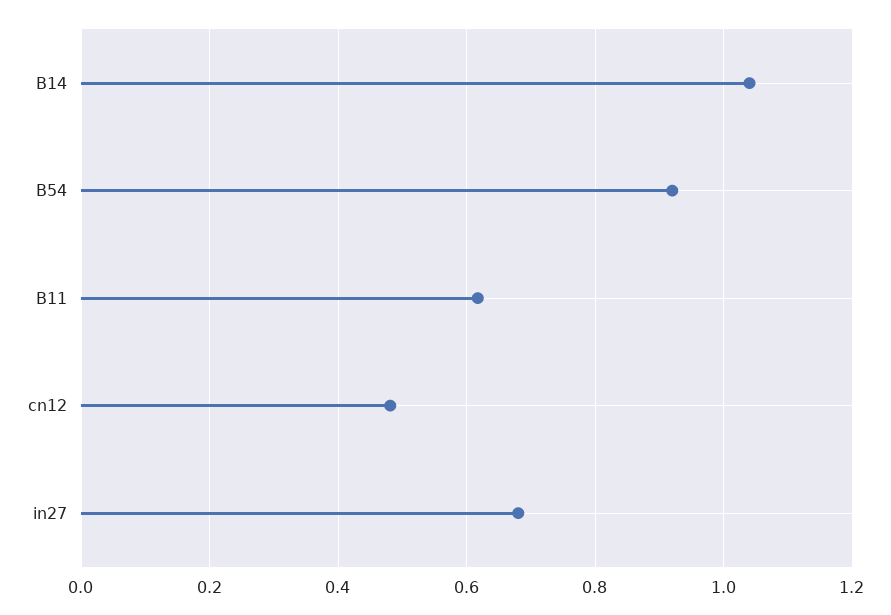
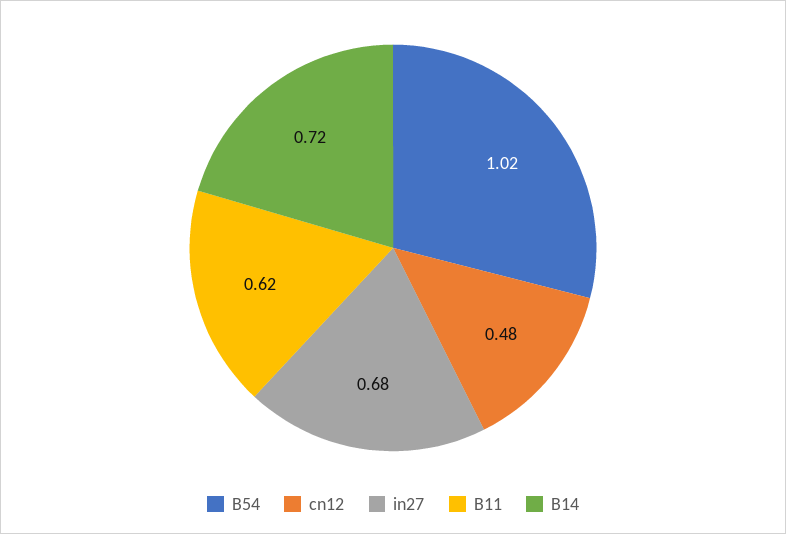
  {
-   "B14": 1.04,
+   "B14": 0.72,
-   "B54": 0.92,
+   "B54": 1.02,
    "B11": 0.62,
    "cn12": 0.48,
    "in27": 0.68
  }

